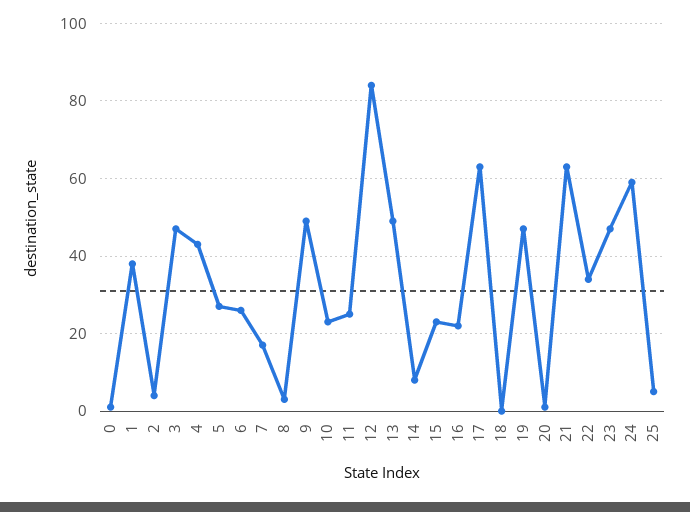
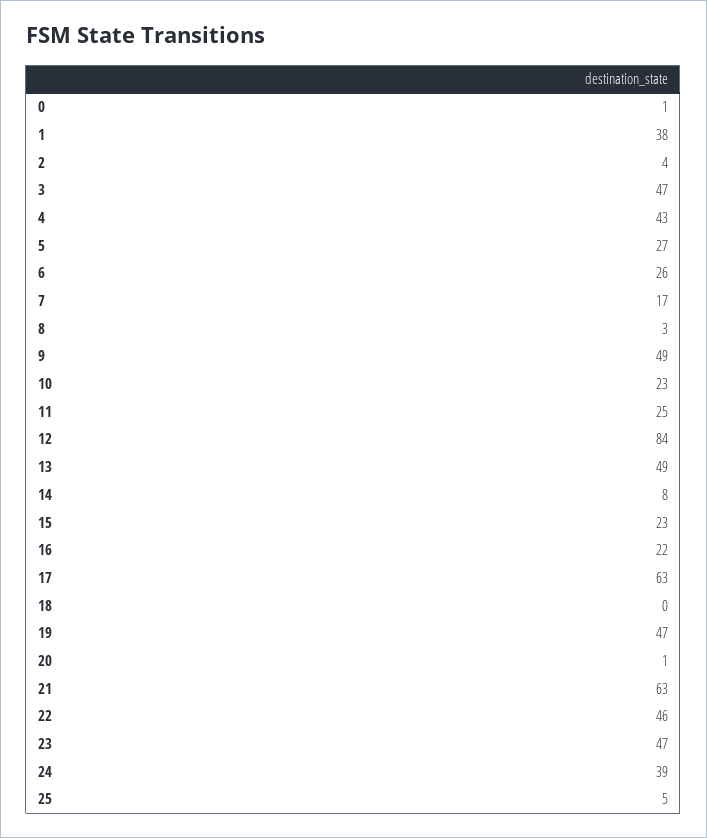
  {
    "0": 1,
    "1": 38,
    "2": 4,
    "3": 47,
    "4": 43,
    "5": 27,
    "6": 26,
    "7": 17,
    "8": 3,
    "9": 49,
    "10": 23,
    "11": 25,
    "12": 84,
    "13": 49,
    "14": 8,
    "15": 23,
    "16": 22,
    "17": 63,
    "18": 0,
    "19": 47,
    "20": 1,
    "21": 63,
-   "22": 35,
+   "22": 46,
    "23": 47,
-   "24": 60,
+   "24": 39,
    "25": 5
  }

